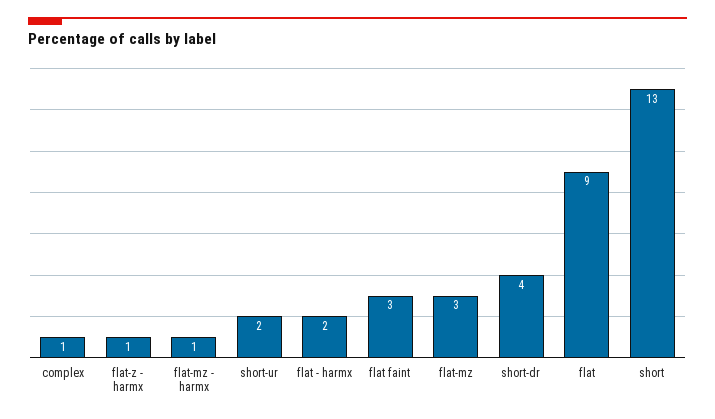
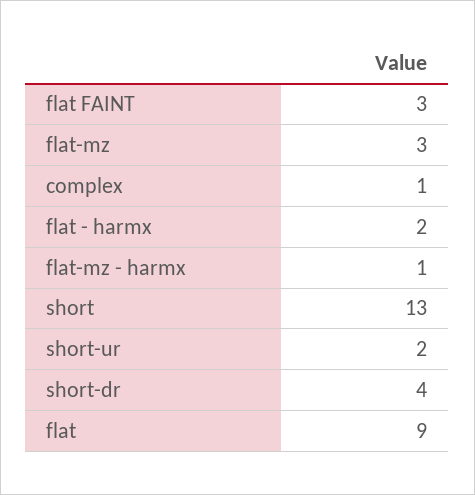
  {
    "complex": 1,
-   "flat-z - harmx": 1,
    "flat-mz - harmx": 1,
    "short-ur": 2,
    "flat - harmx": 2,
    "flat faint": 3,
    "flat-mz": 3,
    "short-dr": 4,
    "flat": 9,
    "short": 13
  }

